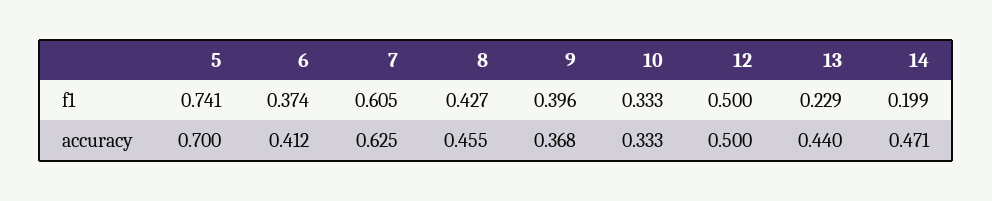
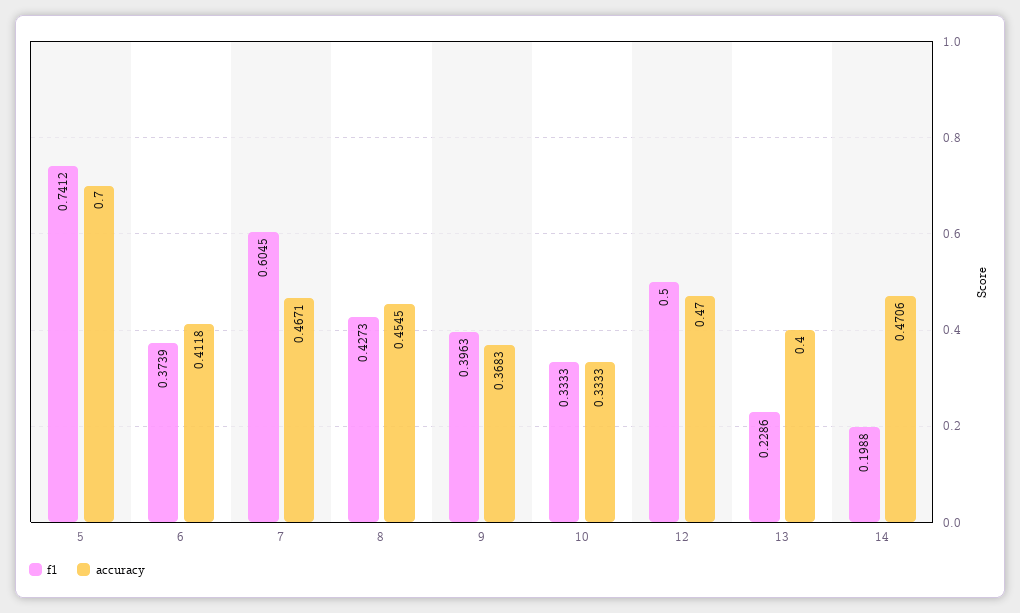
  {
    "f1": {
      "5": 0.7412,
      "6": 0.3739,
      "7": 0.6045,
      "8": 0.4273,
      "9": 0.3963,
      "10": 0.3333,
      "12": 0.5,
      "13": 0.2286,
      "14": 0.1988
    },
    "accuracy": {
      "5": 0.7,
      "6": 0.4118,
-     "7": 0.625,
+     "7": 0.4671,
      "8": 0.4545,
      "9": 0.3683,
      "10": 0.3333,
-     "12": 0.5,
+     "12": 0.47,
-     "13": 0.44,
+     "13": 0.4,
      "14": 0.4706
    }
  }

